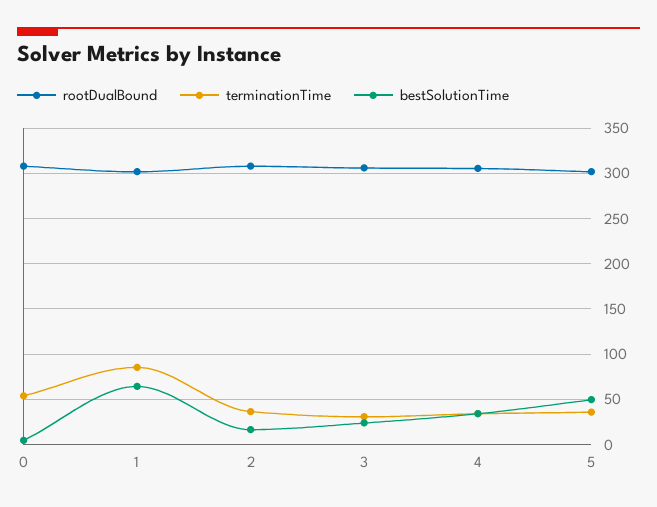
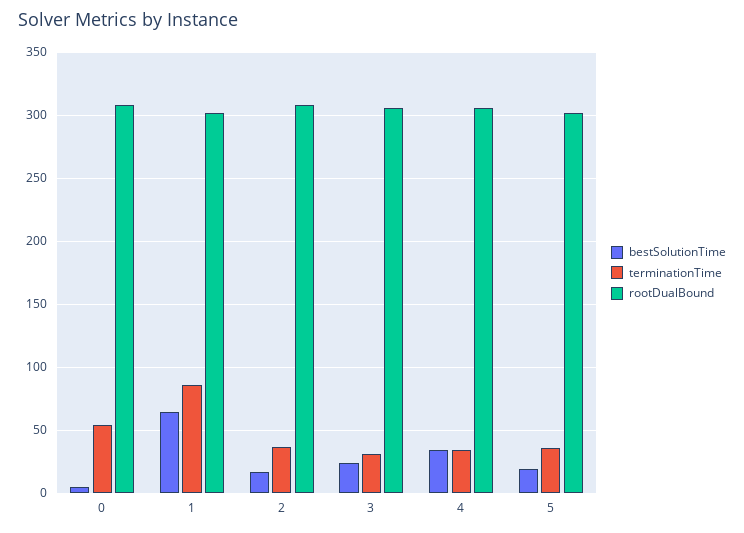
  {
    "rootDualBound": {
      "0": 310,
      "1": 300,
      "2": 310,
      "3": 305,
      "4": 305,
      "5": 300
    },
    "terminationTime": {
      "0": 55,
      "1": 85,
      "2": 35,
      "3": 30,
      "4": 35,
      "5": 35
    },
    "bestSolutionTime": {
      "0": 5,
      "1": 65,
      "2": 15,
      "3": 25,
      "4": 35,
-     "5": 50
+     "5": 20
    }
  }

